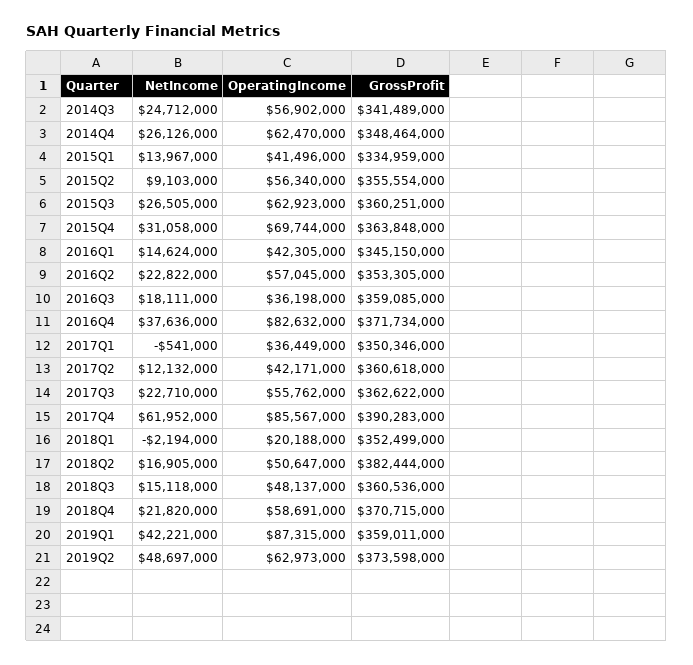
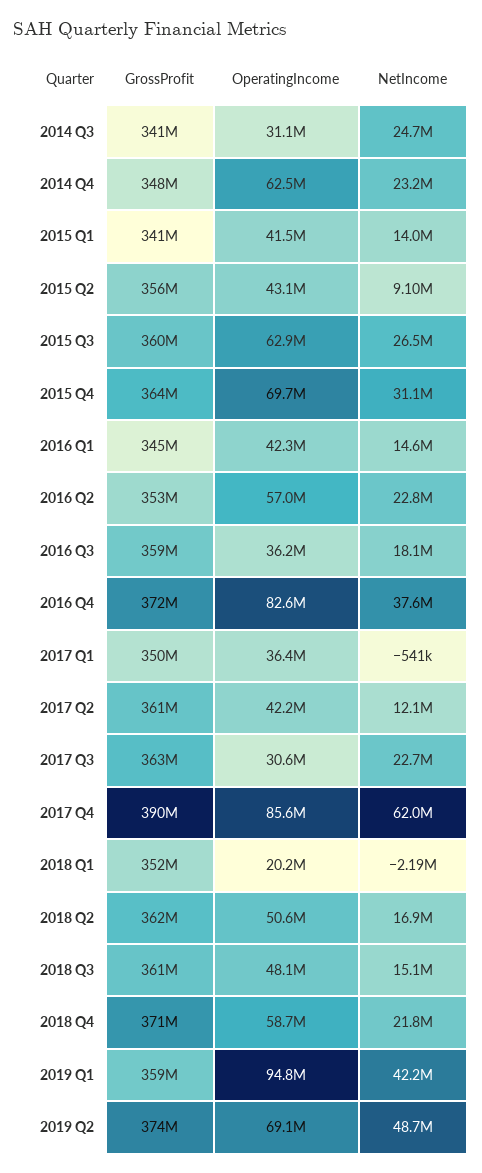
  {
    "NetIncome": {
      "2014Q3": 24712000,
-     "2014Q4": 26126000,
+     "2014Q4": 23200000,
      "2015Q1": 13967000,
      "2015Q2": 9103000,
      "2015Q3": 26505000,
      "2015Q4": 31058000,
      "2016Q1": 14624000,
      "2016Q2": 22822000,
      "2016Q3": 18111000,
      "2016Q4": 37636000,
      "2017Q1": -541000,
      "2017Q2": 12132000,
      "2017Q3": 22710000,
      "2017Q4": 61952000,
      "2018Q1": -2194000,
      "2018Q2": 16905000,
      "2018Q3": 15118000,
      "2018Q4": 21820000,
      "2019Q1": 42221000,
      "2019Q2": 48697000
    },
    "OperatingIncome": {
-     "2014Q3": 56902000,
+     "2014Q3": 31100000,
      "2014Q4": 62470000,
      "2015Q1": 41496000,
-     "2015Q2": 56340000,
+     "2015Q2": 43100000,
      "2015Q3": 62923000,
      "2015Q4": 69744000,
      "2016Q1": 42305000,
      "2016Q2": 57045000,
      "2016Q3": 36198000,
      "2016Q4": 82632000,
      "2017Q1": 36449000,
      "2017Q2": 42171000,
-     "2017Q3": 55762000,
+     "2017Q3": 30600000,
      "2017Q4": 85567000,
      "2018Q1": 20188000,
      "2018Q2": 50647000,
      "2018Q3": 48137000,
      "2018Q4": 58691000,
-     "2019Q1": 87315000,
+     "2019Q1": 94800000,
-     "2019Q2": 62973000
+     "2019Q2": 69100000
    },
    "GrossProfit": {
      "2014Q3": 341489000,
      "2014Q4": 348464000,
-     "2015Q1": 334959000,
+     "2015Q1": 341000000,
      "2015Q2": 355554000,
      "2015Q3": 360251000,
      "2015Q4": 363848000,
      "2016Q1": 345150000,
      "2016Q2": 353305000,
      "2016Q3": 359085000,
      "2016Q4": 371734000,
      "2017Q1": 350346000,
      "2017Q2": 360618000,
      "2017Q3": 362622000,
      "2017Q4": 390283000,
      "2018Q1": 352499000,
-     "2018Q2": 382444000,
+     "2018Q2": 362000000,
      "2018Q3": 360536000,
      "2018Q4": 370715000,
      "2019Q1": 359011000,
      "2019Q2": 373598000
    }
  }

